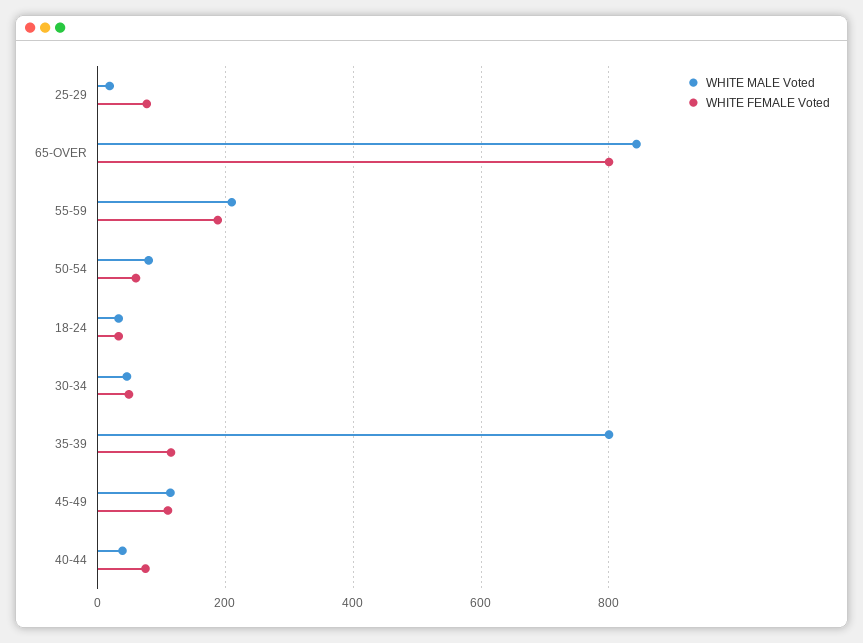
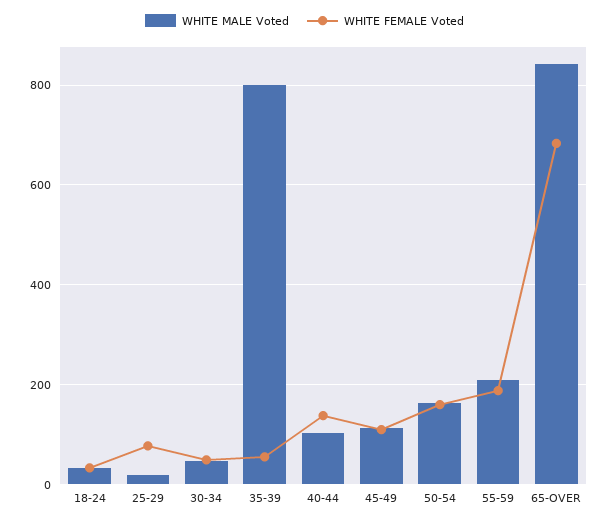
  {
    "WHITE MALE Voted": {
      "25-29": 20,
      "65-OVER": 840,
      "55-59": 220,
-     "50-54": 80,
+     "50-54": 160,
      "18-24": 40,
      "30-34": 40,
      "35-39": 800,
      "45-49": 120,
-     "40-44": 40
+     "40-44": 100
    },
    "WHITE FEMALE Voted": {
      "25-29": 80,
-     "65-OVER": 800,
+     "65-OVER": 680,
      "55-59": 180,
-     "50-54": 60,
+     "50-54": 160,
      "18-24": 40,
      "30-34": 40,
-     "35-39": 120,
+     "35-39": 60,
      "45-49": 120,
-     "40-44": 80
+     "40-44": 140
    }
  }

